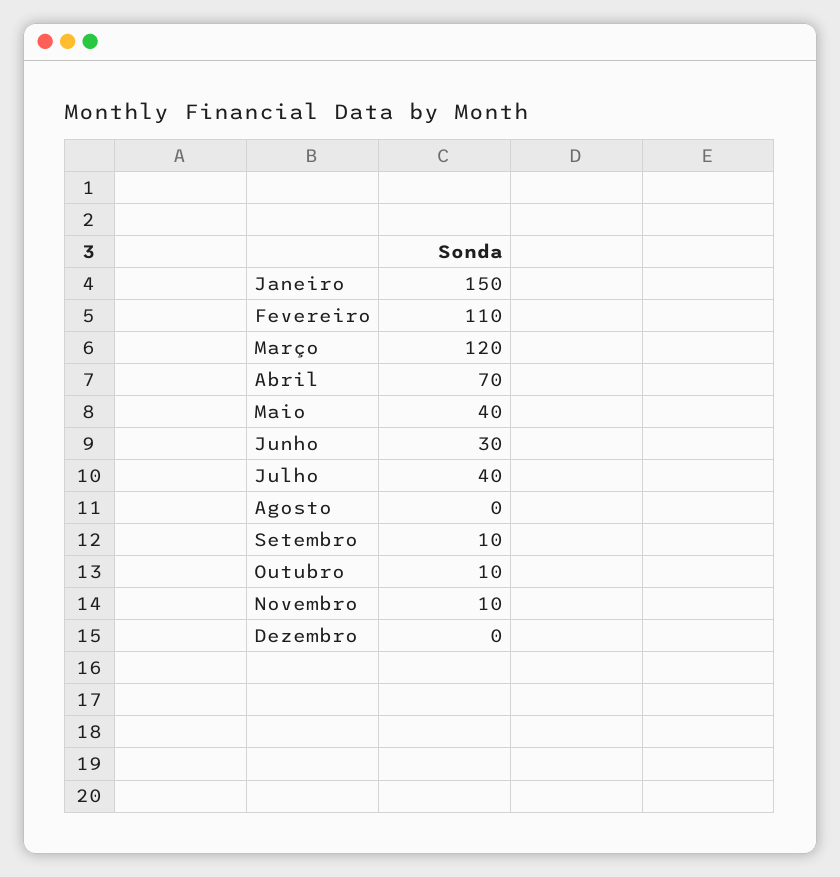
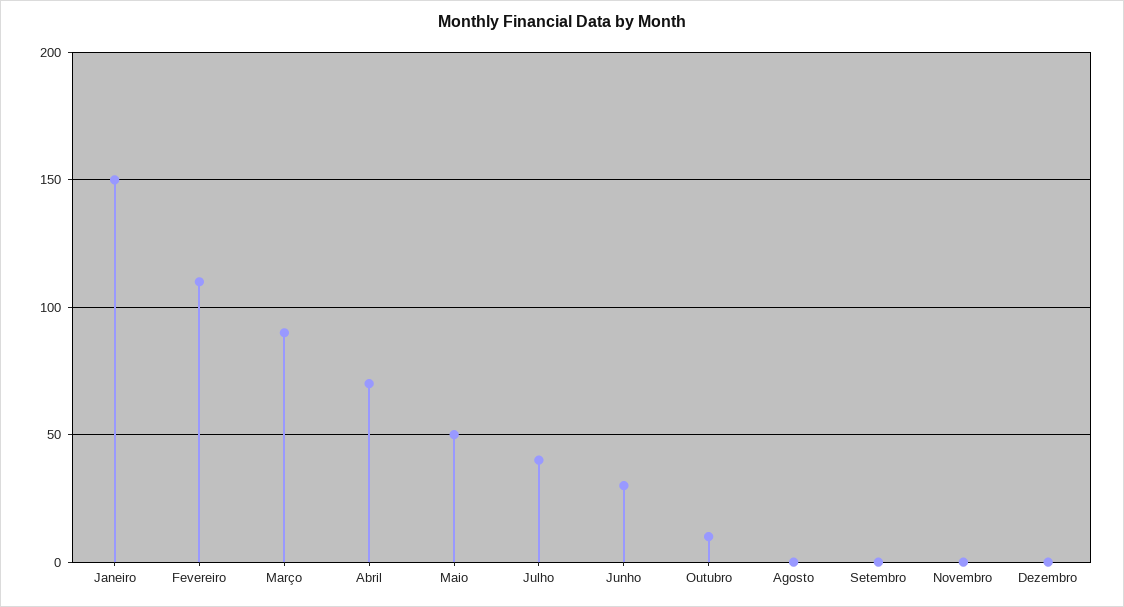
  {
    "Janeiro": 150,
    "Fevereiro": 110,
-   "Março": 120,
+   "Março": 90,
    "Abril": 70,
-   "Maio": 40,
+   "Maio": 50,
    "Junho": 30,
    "Julho": 40,
    "Agosto": 0,
-   "Setembro": 10,
+   "Setembro": 0,
    "Outubro": 10,
-   "Novembro": 10,
+   "Novembro": 0,
    "Dezembro": 0
  }

